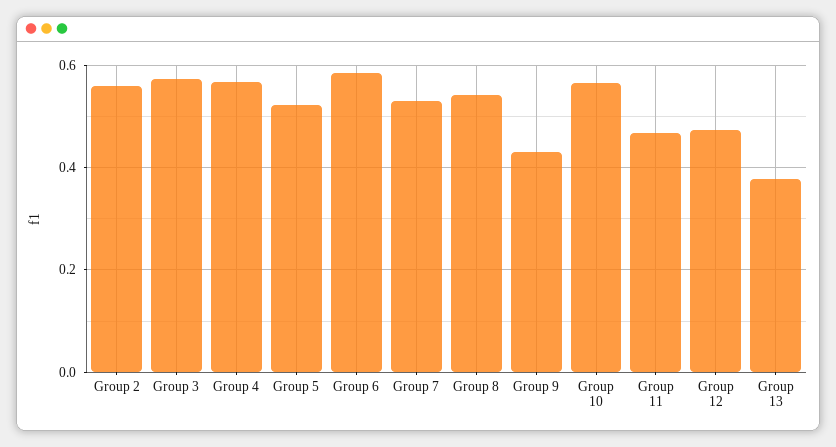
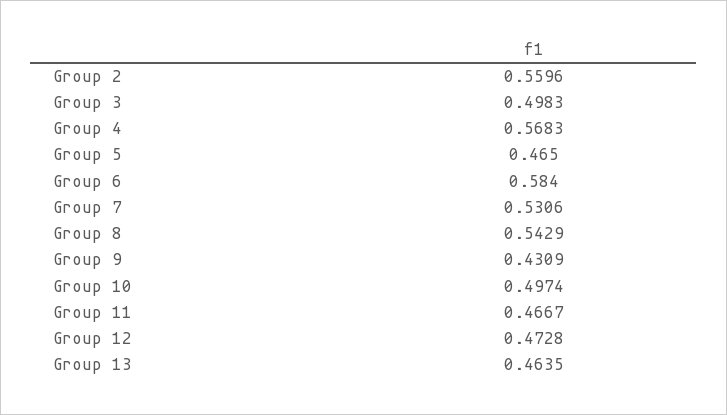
  {
    "Group 2": 0.5596,
-   "Group 3": 0.58,
+   "Group 3": 0.4983,
    "Group 4": 0.5683,
-   "Group 5": 0.52,
+   "Group 5": 0.465,
    "Group 6": 0.584,
    "Group 7": 0.5306,
    "Group 8": 0.5429,
    "Group 9": 0.4309,
-   "Group 10": 0.56,
+   "Group 10": 0.4974,
    "Group 11": 0.4667,
    "Group 12": 0.4728,
-   "Group 13": 0.38
+   "Group 13": 0.4635
  }

